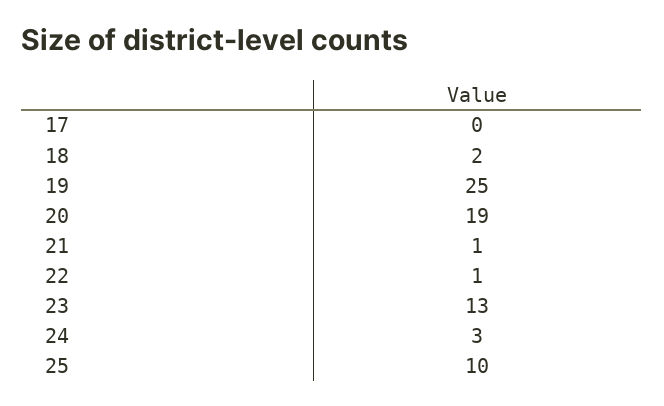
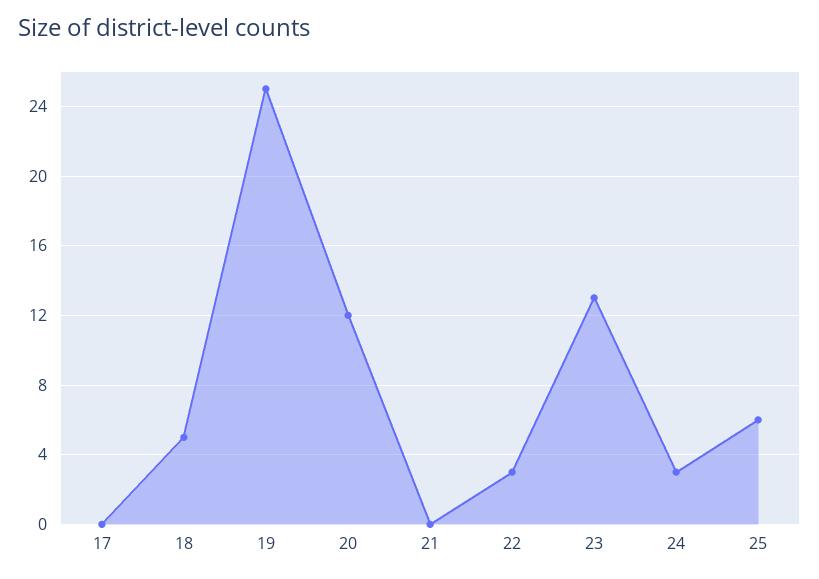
  {
    "17": 0,
-   "18": 2,
+   "18": 5,
    "19": 25,
-   "20": 19,
+   "20": 12,
-   "21": 1,
+   "21": 0,
-   "22": 1,
+   "22": 3,
    "23": 13,
    "24": 3,
-   "25": 10
+   "25": 6
  }

